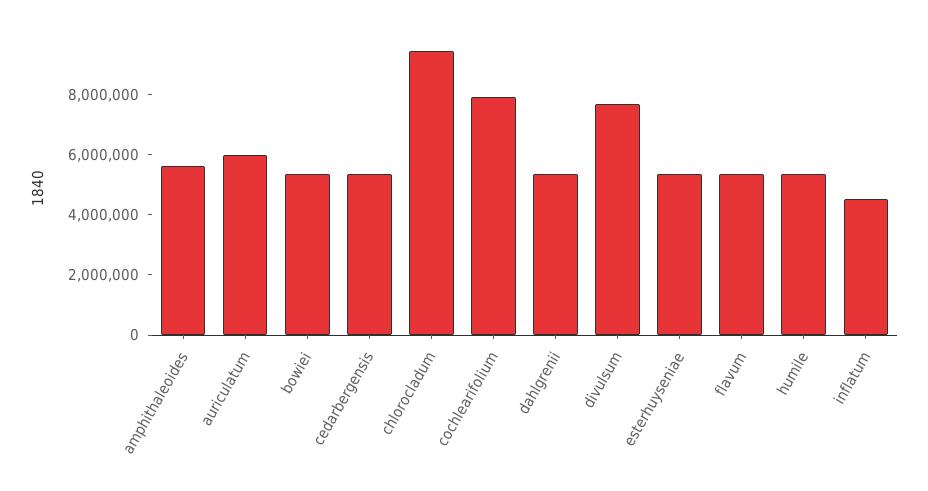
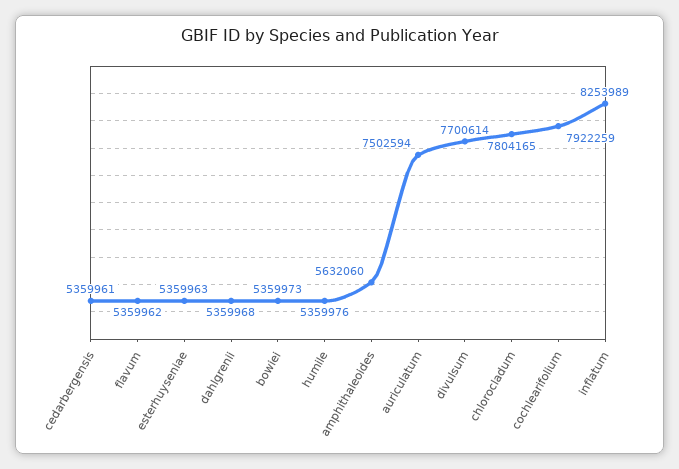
  {
    "amphithaleoides": 5632060,
-   "auriculatum": 6000000,
+   "auriculatum": 7502594,
    "bowiei": 5359973,
    "cedarbergensis": 5359961,
-   "chlorocladum": 9500000,
+   "chlorocladum": 7804165,
    "cochlearifolium": 7922259,
    "dahlgrenii": 5359968,
    "divulsum": 7700614,
    "esterhuyseniae": 5359963,
    "flavum": 5359962,
    "humile": 5359976,
-   "inflatum": 4500000
+   "inflatum": 8253989
  }

